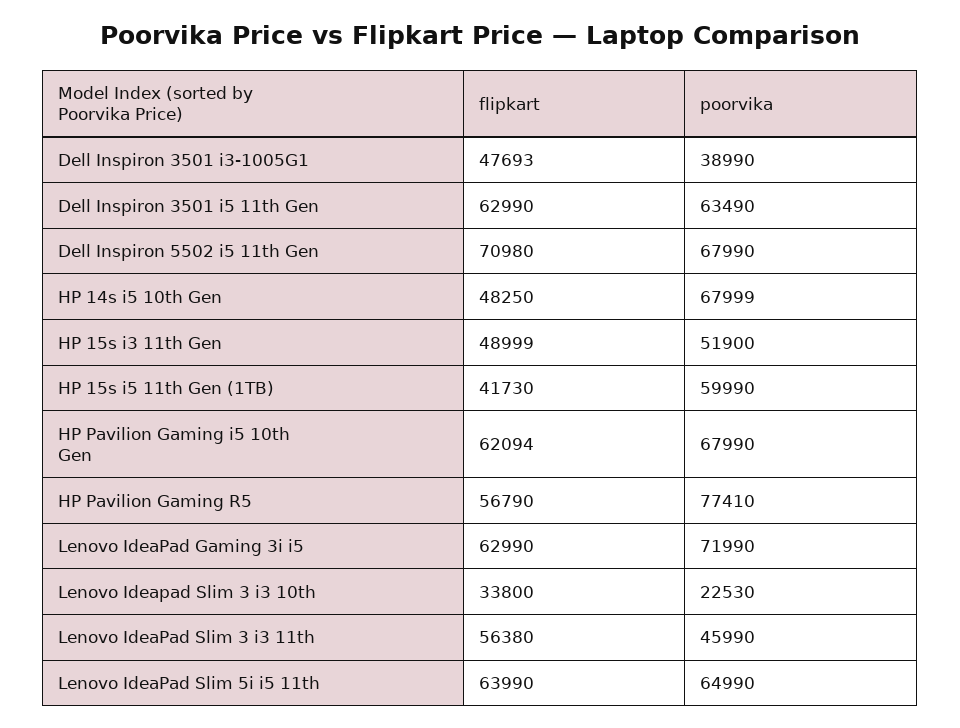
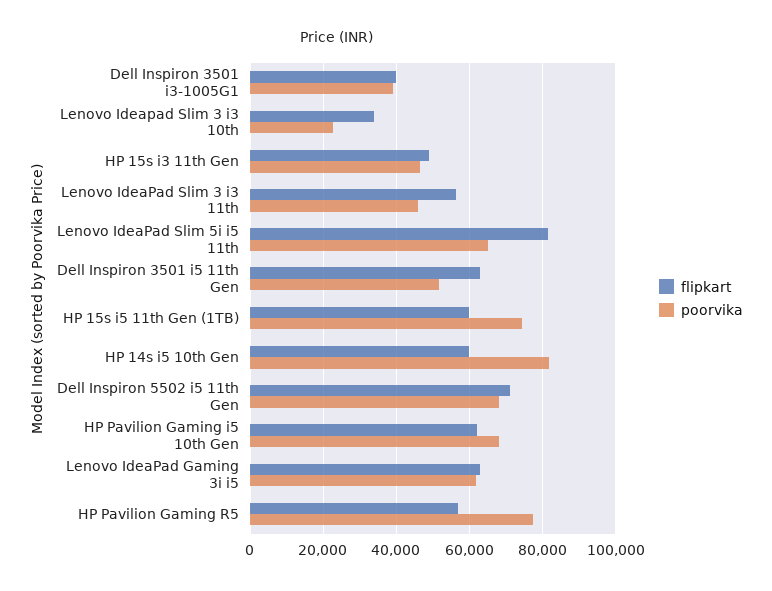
  {
    "flipkart": {
-     "Dell Inspiron 3501 i3-1005G1": 47693,
+     "Dell Inspiron 3501 i3-1005G1": 40000,
      "Dell Inspiron 3501 i5 11th Gen": 62990,
      "Dell Inspiron 5502 i5 11th Gen": 70980,
-     "HP 14s i5 10th Gen": 48250,
+     "HP 14s i5 10th Gen": 60000,
      "HP 15s i3 11th Gen": 48999,
-     "HP 15s i5 11th Gen (1TB)": 41730,
+     "HP 15s i5 11th Gen (1TB)": 60000,
      "HP Pavilion Gaming i5 10th Gen": 62094,
      "HP Pavilion Gaming R5": 56790,
      "Lenovo IdeaPad Gaming 3i i5": 62990,
      "Lenovo Ideapad Slim 3 i3 10th": 33800,
      "Lenovo IdeaPad Slim 3 i3 11th": 56380,
-     "Lenovo IdeaPad Slim 5i i5 11th": 63990
+     "Lenovo IdeaPad Slim 5i i5 11th": 82000
    },
    "poorvika": {
      "Dell Inspiron 3501 i3-1005G1": 38990,
-     "Dell Inspiron 3501 i5 11th Gen": 63490,
+     "Dell Inspiron 3501 i5 11th Gen": 52000,
      "Dell Inspiron 5502 i5 11th Gen": 67990,
-     "HP 14s i5 10th Gen": 67999,
+     "HP 14s i5 10th Gen": 82000,
-     "HP 15s i3 11th Gen": 51900,
+     "HP 15s i3 11th Gen": 46000,
-     "HP 15s i5 11th Gen (1TB)": 59990,
+     "HP 15s i5 11th Gen (1TB)": 74000,
      "HP Pavilion Gaming i5 10th Gen": 67990,
      "HP Pavilion Gaming R5": 77410,
-     "Lenovo IdeaPad Gaming 3i i5": 71990,
+     "Lenovo IdeaPad Gaming 3i i5": 62000,
      "Lenovo Ideapad Slim 3 i3 10th": 22530,
      "Lenovo IdeaPad Slim 3 i3 11th": 45990,
      "Lenovo IdeaPad Slim 5i i5 11th": 64990
    }
  }

